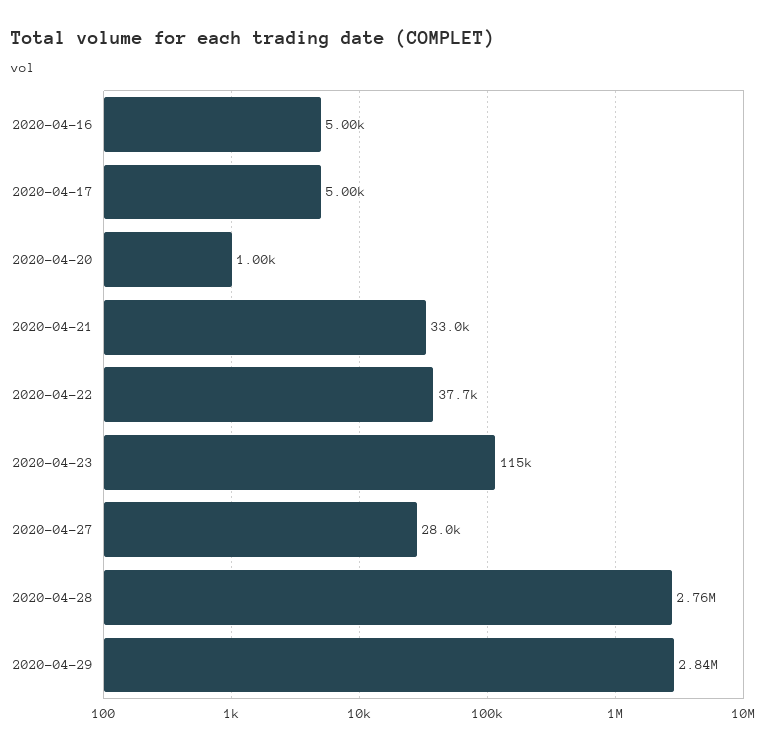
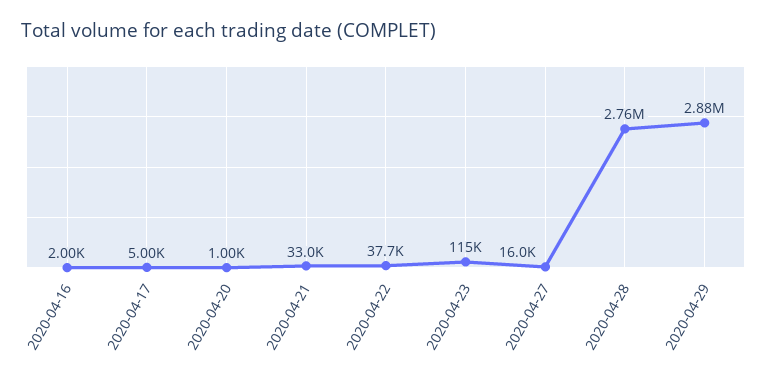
  {
-   "2020-04-16": 5000,
+   "2020-04-16": 2000,
    "2020-04-17": 5000,
    "2020-04-20": 1000,
    "2020-04-21": 33000,
    "2020-04-22": 37700,
    "2020-04-23": 115000,
-   "2020-04-27": 28000,
+   "2020-04-27": 16000,
    "2020-04-28": 2760000,
-   "2020-04-29": 2840000
+   "2020-04-29": 2880000
  }

